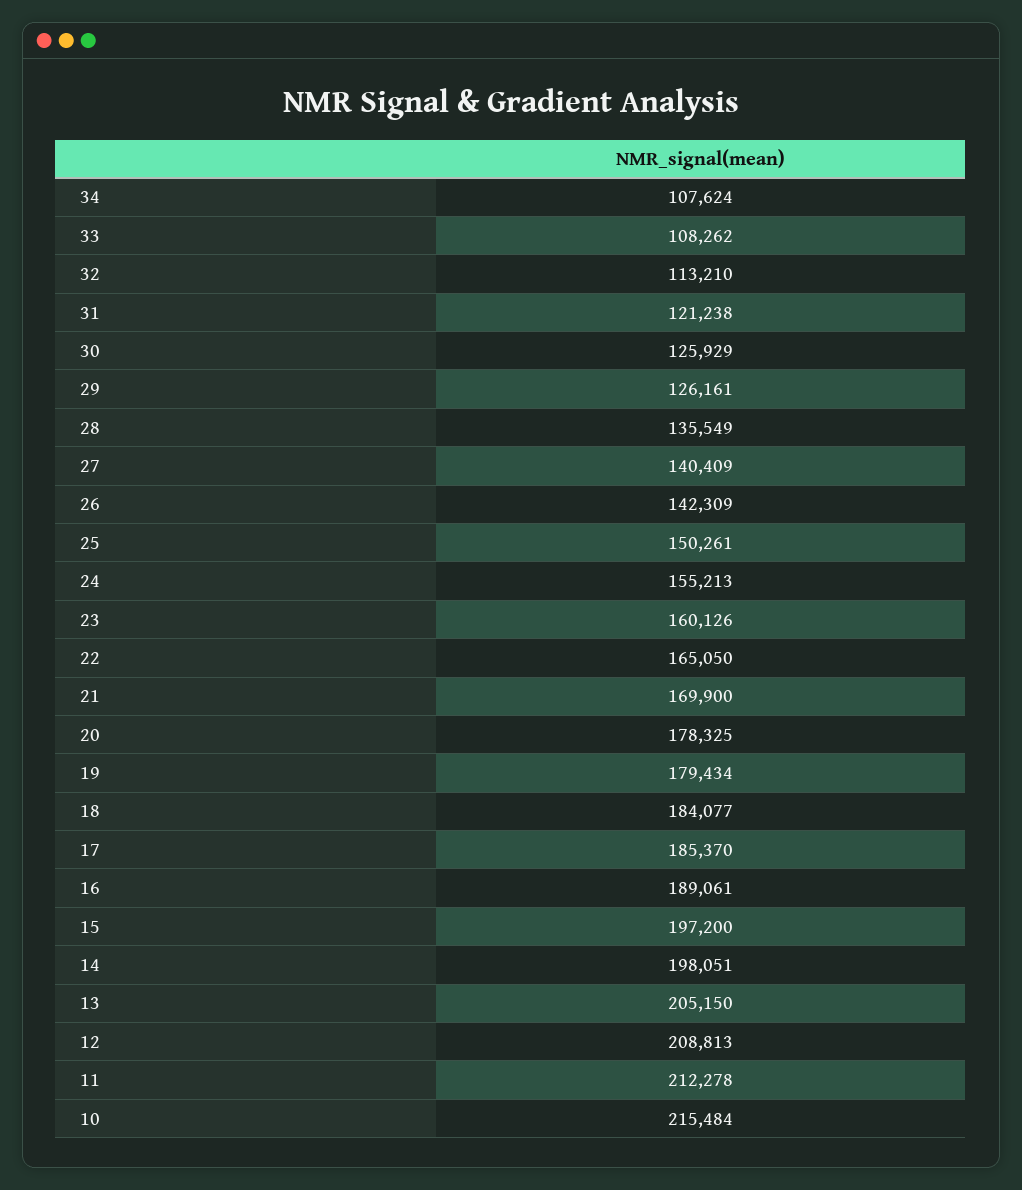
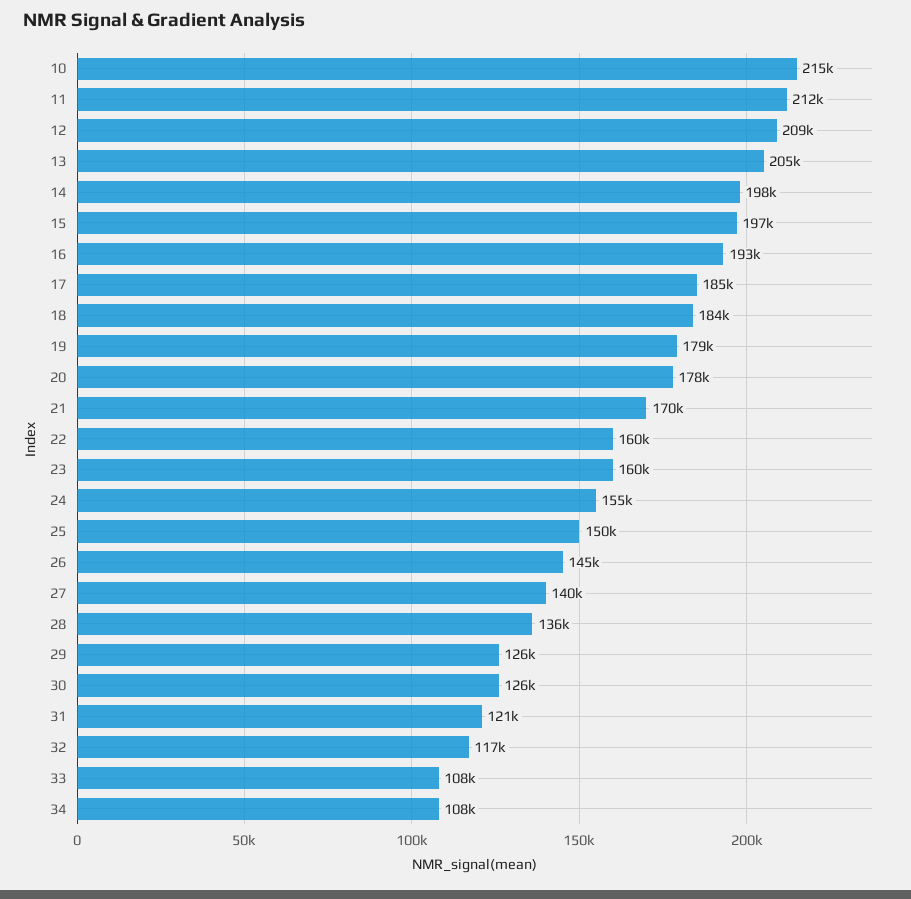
  {
    "34": 107624,
    "33": 108262,
-   "32": 113210,
+   "32": 117000,
    "31": 121238,
    "30": 125929,
    "29": 126161,
    "28": 135549,
    "27": 140409,
-   "26": 142309,
+   "26": 145000,
    "25": 150261,
    "24": 155213,
    "23": 160126,
-   "22": 165050,
+   "22": 160000,
    "21": 169900,
    "20": 178325,
    "19": 179434,
    "18": 184077,
    "17": 185370,
-   "16": 189061,
+   "16": 193000,
    "15": 197200,
    "14": 198051,
    "13": 205150,
    "12": 208813,
    "11": 212278,
    "10": 215484
  }

